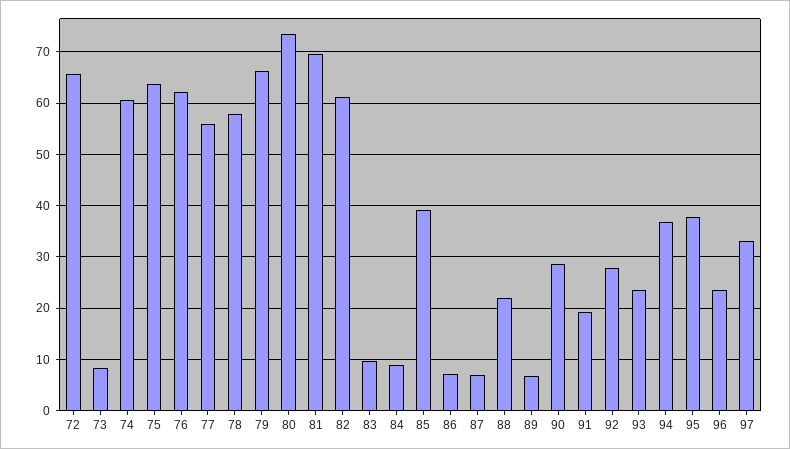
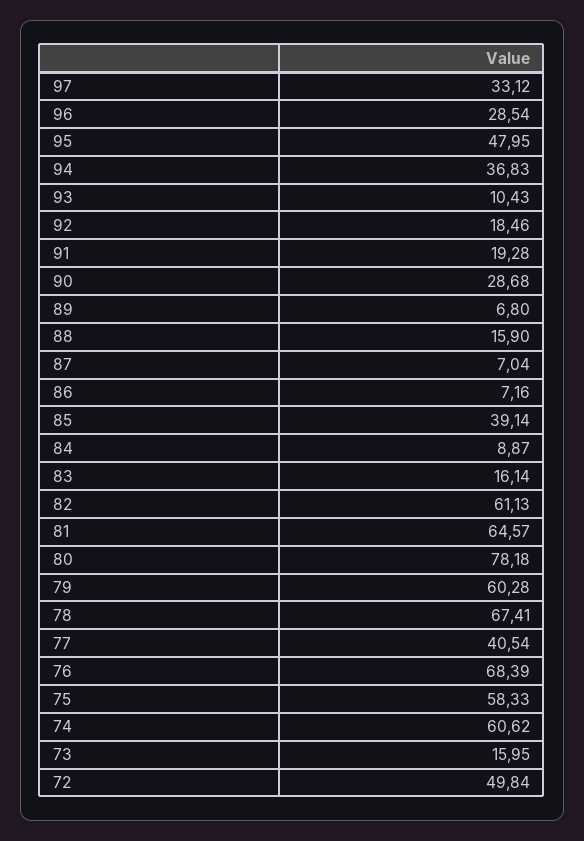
  {
-   "72": 66,
+   "72": 49.84,
-   "73": 8,
+   "73": 15.95,
    "74": 60.62,
-   "75": 64,
+   "75": 58.33,
-   "76": 62,
+   "76": 68.39,
-   "77": 56,
+   "77": 40.54,
-   "78": 58,
+   "78": 67.41,
-   "79": 66,
+   "79": 60.28,
-   "80": 74,
+   "80": 78.18,
-   "81": 70,
+   "81": 64.57,
    "82": 61.13,
-   "83": 10,
+   "83": 16.14,
    "84": 8.87,
    "85": 39.14,
    "86": 7.16,
    "87": 7.04,
-   "88": 22,
+   "88": 15.9,
    "89": 6.8,
    "90": 28.68,
    "91": 19.28,
-   "92": 28,
+   "92": 18.46,
-   "93": 24,
+   "93": 10.43,
    "94": 36.83,
-   "95": 38,
+   "95": 47.95,
-   "96": 24,
+   "96": 28.54,
    "97": 33.12
  }

